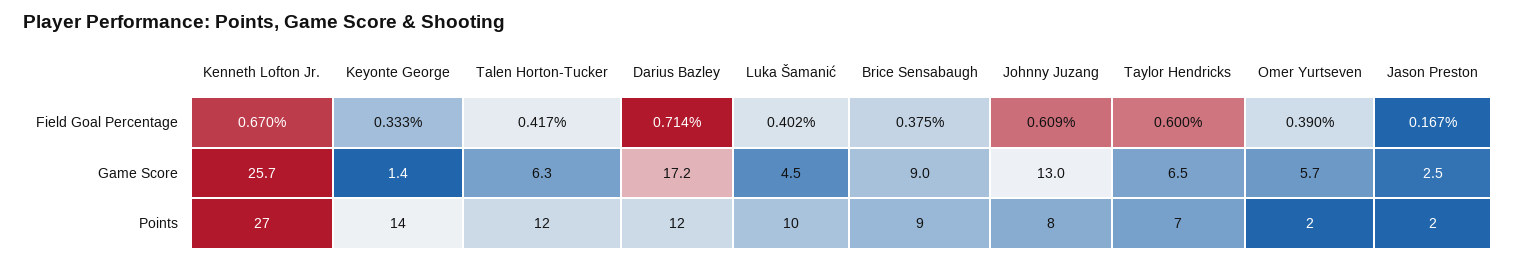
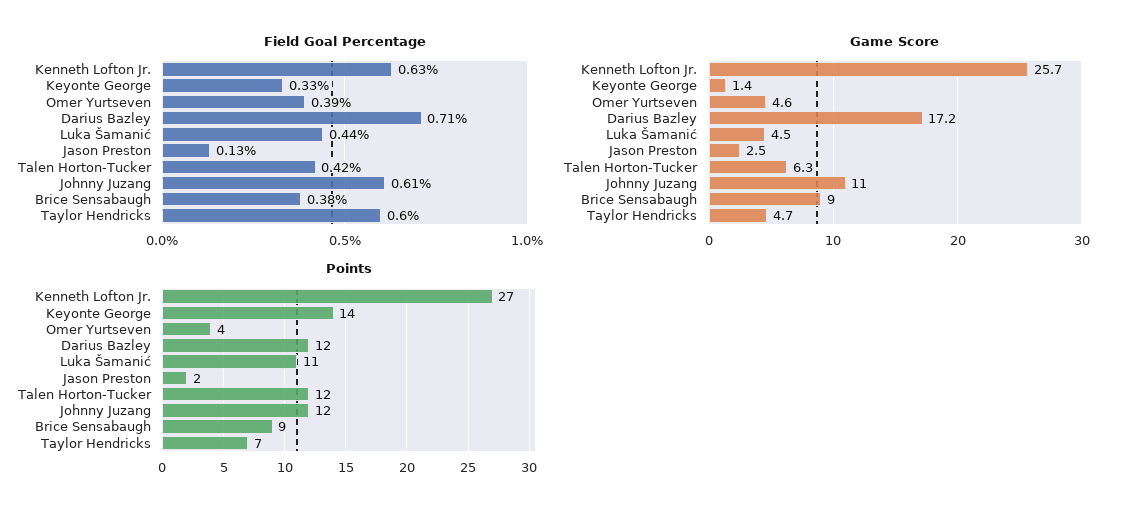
  {
    "Field Goal Percentage": {
-     "Kenneth Lofton Jr.": 0.67,
+     "Kenneth Lofton Jr.": 0.63,
      "Keyonte George": 0.333,
      "Talen Horton-Tucker": 0.417,
      "Darius Bazley": 0.714,
-     "Luka Šamanić": 0.402,
+     "Luka Šamanić": 0.44,
      "Brice Sensabaugh": 0.375,
      "Johnny Juzang": 0.609,
      "Taylor Hendricks": 0.6,
      "Omer Yurtseven": 0.39,
-     "Jason Preston": 0.167
+     "Jason Preston": 0.13
    },
    "Game Score": {
      "Kenneth Lofton Jr.": 25.7,
      "Keyonte George": 1.4,
      "Talen Horton-Tucker": 6.3,
      "Darius Bazley": 17.2,
      "Luka Šamanić": 4.5,
      "Brice Sensabaugh": 9,
-     "Johnny Juzang": 13,
+     "Johnny Juzang": 11,
-     "Taylor Hendricks": 6.5,
+     "Taylor Hendricks": 4.7,
-     "Omer Yurtseven": 5.7,
+     "Omer Yurtseven": 4.6,
      "Jason Preston": 2.5
    },
    "Points": {
      "Kenneth Lofton Jr.": 27,
      "Keyonte George": 14,
      "Talen Horton-Tucker": 12,
      "Darius Bazley": 12,
-     "Luka Šamanić": 10,
+     "Luka Šamanić": 11,
      "Brice Sensabaugh": 9,
-     "Johnny Juzang": 8,
+     "Johnny Juzang": 12,
      "Taylor Hendricks": 7,
-     "Omer Yurtseven": 2,
+     "Omer Yurtseven": 4,
      "Jason Preston": 2
    }
  }

